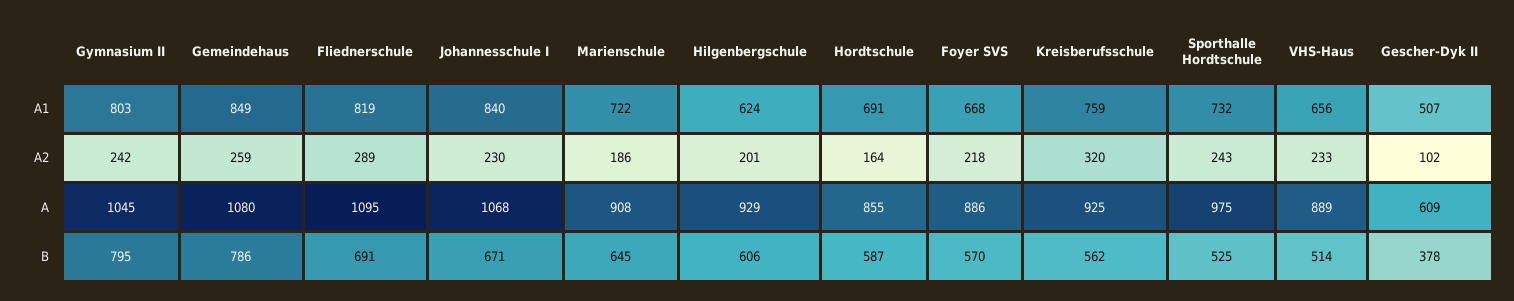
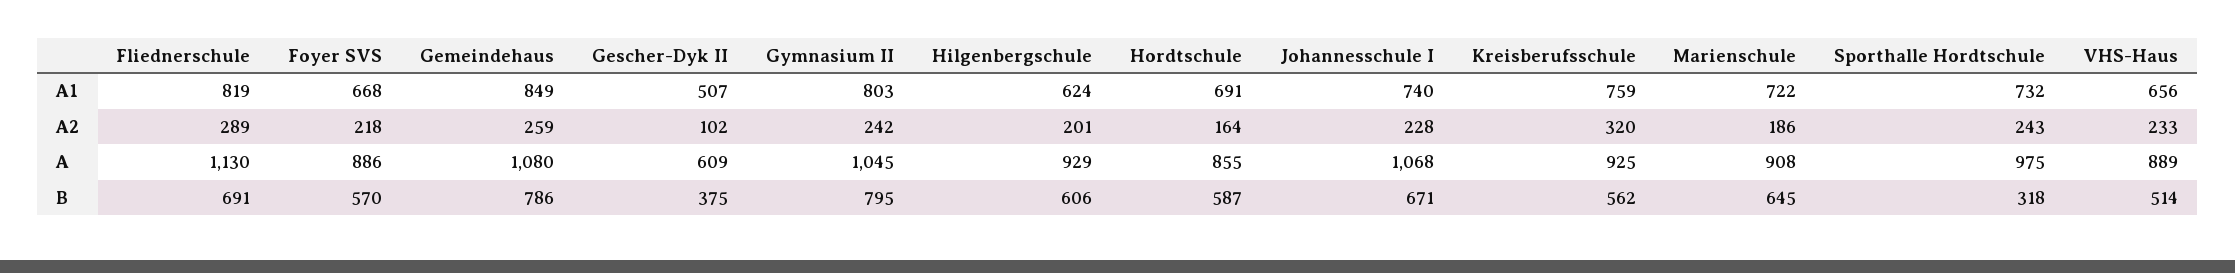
  {
    "Gymnasium II": {
      "A1": 803,
      "A2": 242,
      "A": 1045,
      "B": 795
    },
    "Gemeindehaus": {
      "A1": 849,
      "A2": 259,
      "A": 1080,
      "B": 786
    },
    "Fliednerschule": {
      "A1": 819,
      "A2": 289,
-     "A": 1095,
+     "A": 1130,
      "B": 691
    },
    "Johannesschule I": {
-     "A1": 840,
+     "A1": 740,
-     "A2": 230,
+     "A2": 228,
      "A": 1068,
      "B": 671
    },
    "Marienschule": {
      "A1": 722,
      "A2": 186,
      "A": 908,
      "B": 645
    },
    "Hilgenbergschule": {
      "A1": 624,
      "A2": 201,
      "A": 929,
      "B": 606
    },
    "Hordtschule": {
      "A1": 691,
      "A2": 164,
      "A": 855,
      "B": 587
    },
    "Foyer SVS": {
      "A1": 668,
      "A2": 218,
      "A": 886,
      "B": 570
    },
    "Kreisberufsschule": {
      "A1": 759,
      "A2": 320,
      "A": 925,
      "B": 562
    },
    "Sporthalle Hordtschule": {
      "A1": 732,
      "A2": 243,
      "A": 975,
-     "B": 525
+     "B": 318
    },
    "VHS-Haus": {
      "A1": 656,
      "A2": 233,
      "A": 889,
      "B": 514
    },
    "Gescher-Dyk II": {
      "A1": 507,
      "A2": 102,
      "A": 609,
-     "B": 378
+     "B": 375
    }
  }

